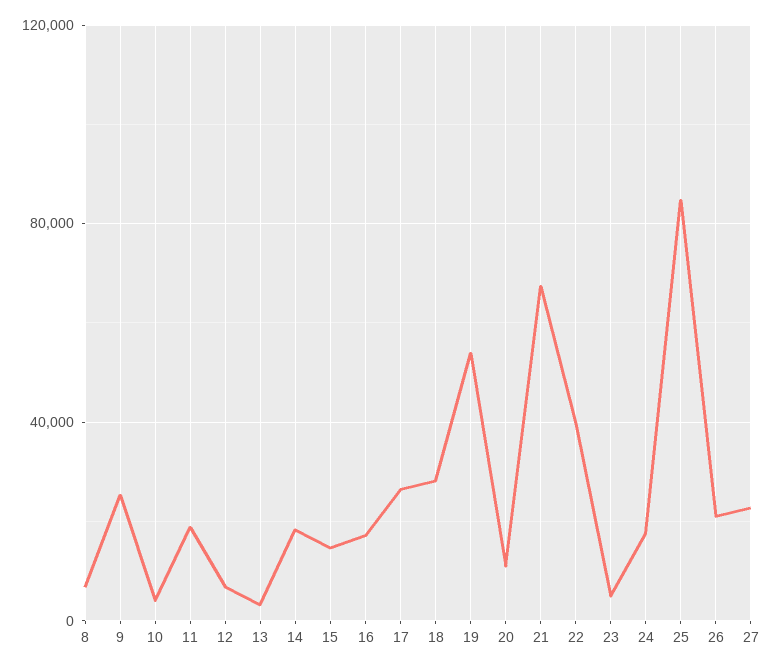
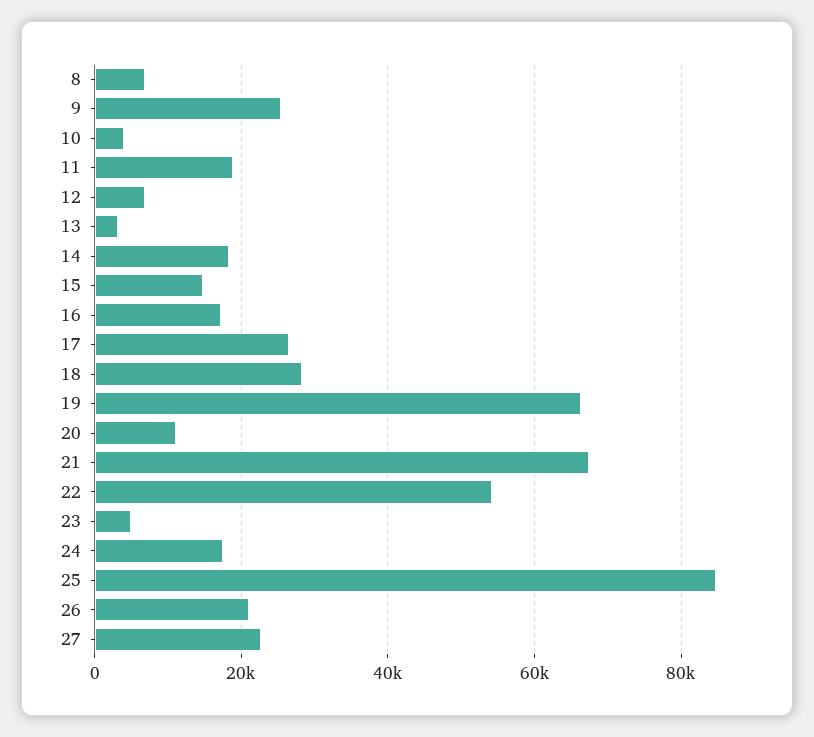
  {
    "8": 6000,
    "9": 26000,
    "10": 4000,
    "11": 18000,
    "12": 6000,
    "13": 4000,
    "14": 18000,
    "15": 14000,
    "16": 18000,
    "17": 26000,
    "18": 28000,
-   "19": 55000,
+   "19": 66000,
    "20": 12000,
    "21": 68000,
-   "22": 40000,
+   "22": 54000,
    "23": 4000,
    "24": 18000,
    "25": 84000,
    "26": 22000,
    "27": 22000
  }

